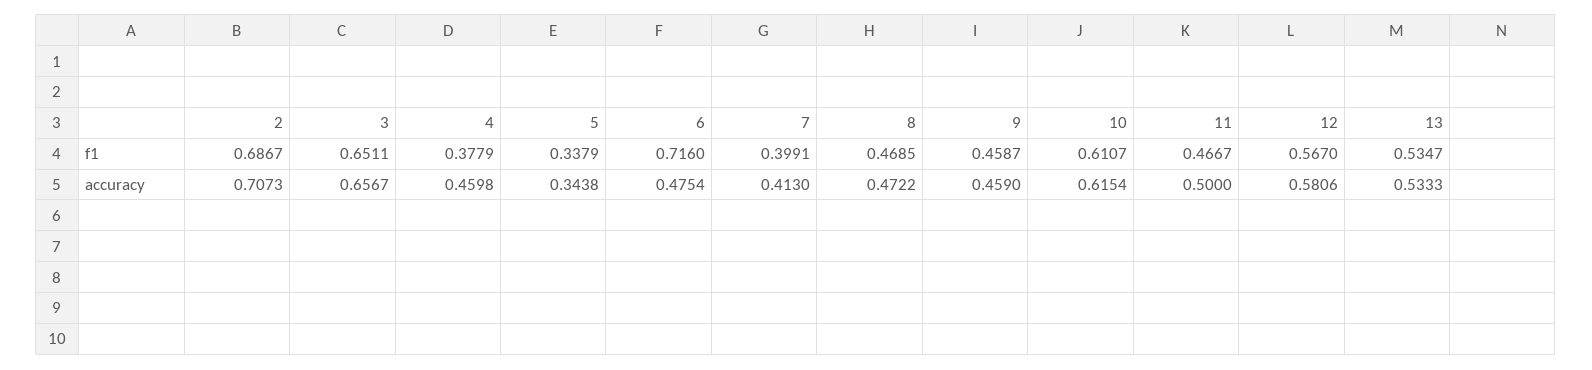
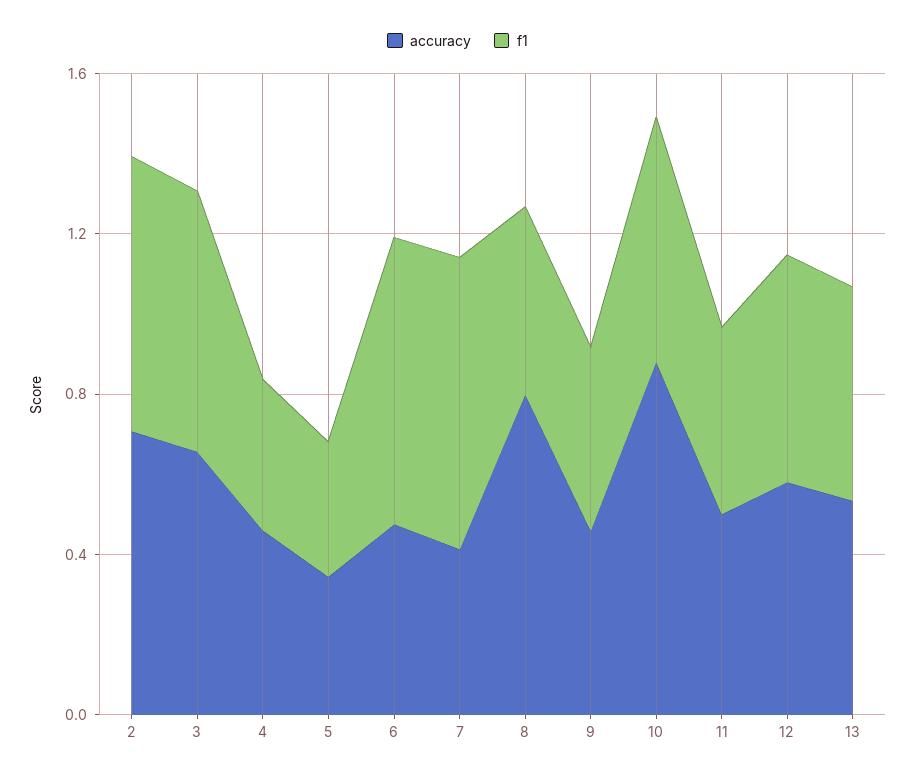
  {
    "f1": {
      "2": 0.6867,
      "3": 0.6511,
      "4": 0.3779,
      "5": 0.3379,
      "6": 0.716,
-     "7": 0.3991,
+     "7": 0.7,
      "8": 0.4685,
      "9": 0.4587,
      "10": 0.6107,
      "11": 0.4667,
      "12": 0.567,
      "13": 0.5347
    },
    "accuracy": {
      "2": 0.7073,
      "3": 0.6567,
      "4": 0.4598,
      "5": 0.3438,
      "6": 0.4754,
      "7": 0.413,
-     "8": 0.4722,
+     "8": 0.8,
      "9": 0.459,
-     "10": 0.6154,
+     "10": 0.9,
      "11": 0.5,
      "12": 0.5806,
      "13": 0.5333
    }
  }

